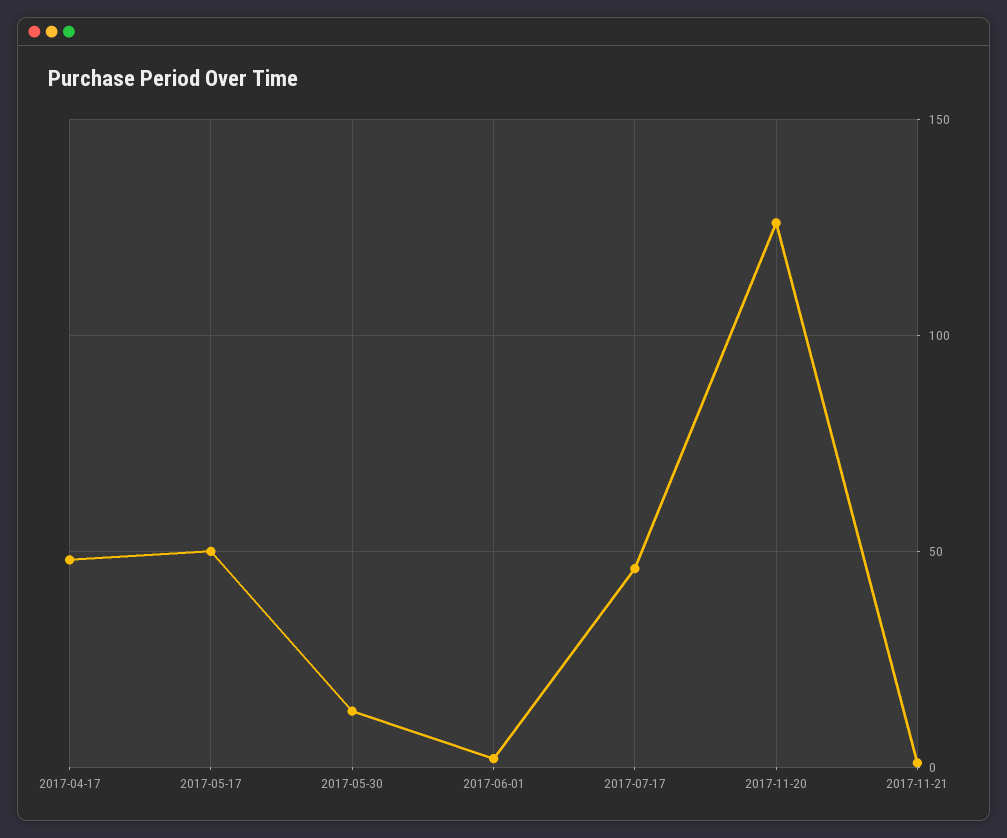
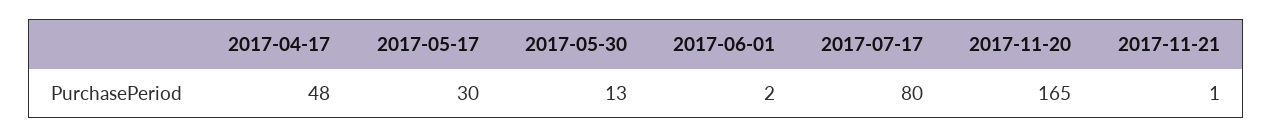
  {
    "2017-04-17": 48,
-   "2017-05-17": 50,
+   "2017-05-17": 30,
    "2017-05-30": 13,
    "2017-06-01": 2,
-   "2017-07-17": 45,
+   "2017-07-17": 80,
-   "2017-11-20": 125,
+   "2017-11-20": 165,
    "2017-11-21": 1
  }

